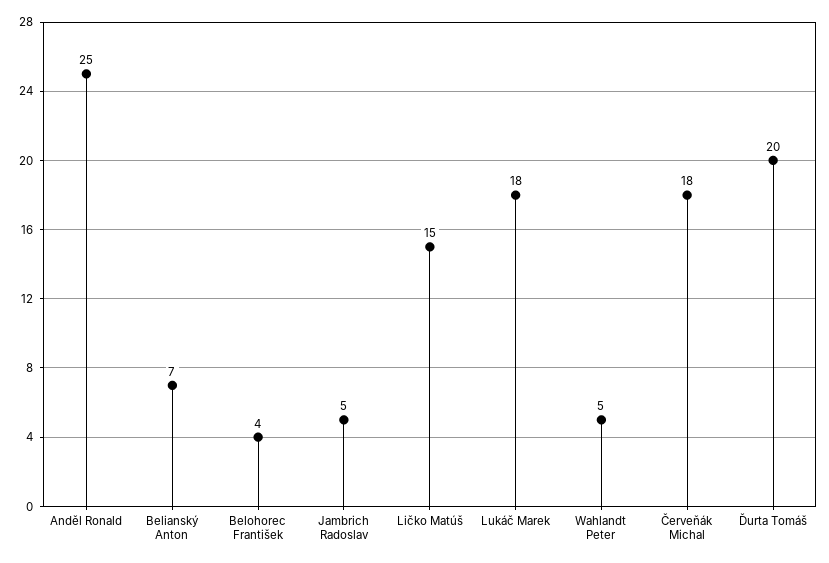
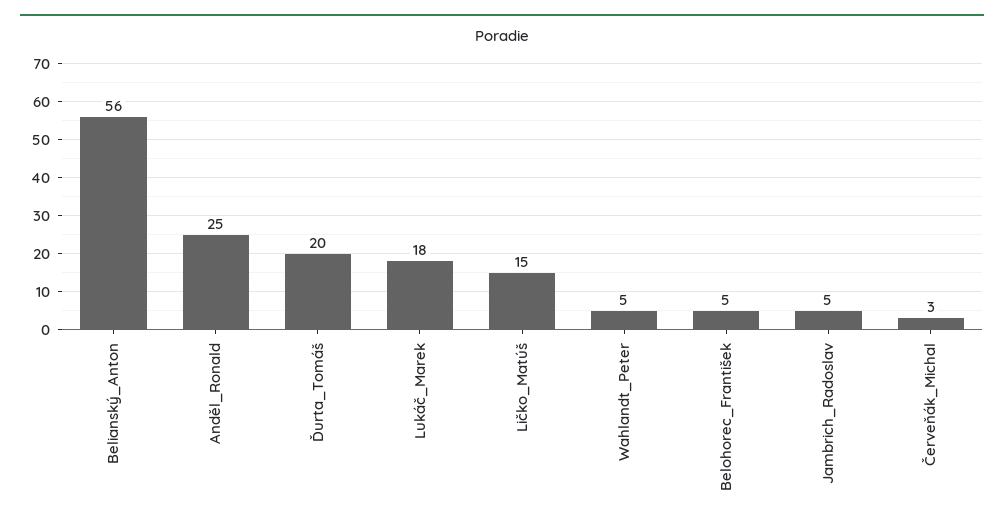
  {
    "Anděl Ronald": 25,
-   "Belianský Anton": 7,
+   "Belianský Anton": 56,
-   "Belohorec František": 4,
+   "Belohorec František": 5,
    "Jambrich Radoslav": 5,
    "Ličko Matúš": 15,
    "Lukáč Marek": 18,
    "Wahlandt Peter": 5,
-   "Červeňák Michal": 18,
+   "Červeňák Michal": 3,
    "Ďurta Tomáš": 20
  }

